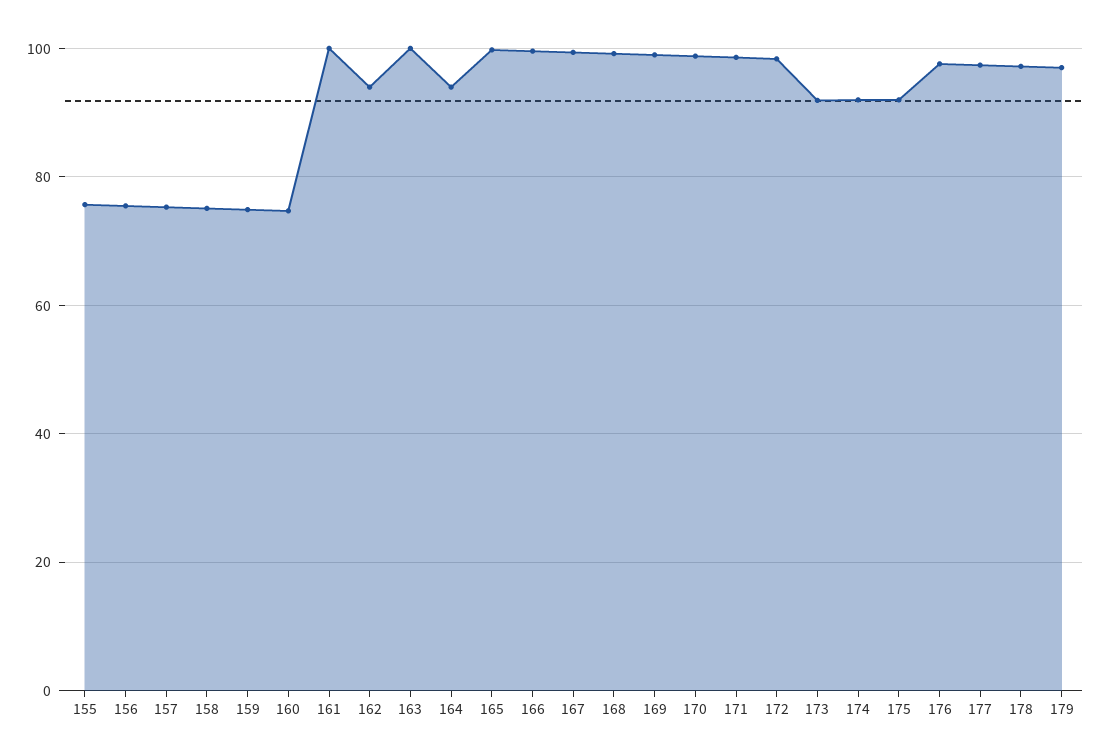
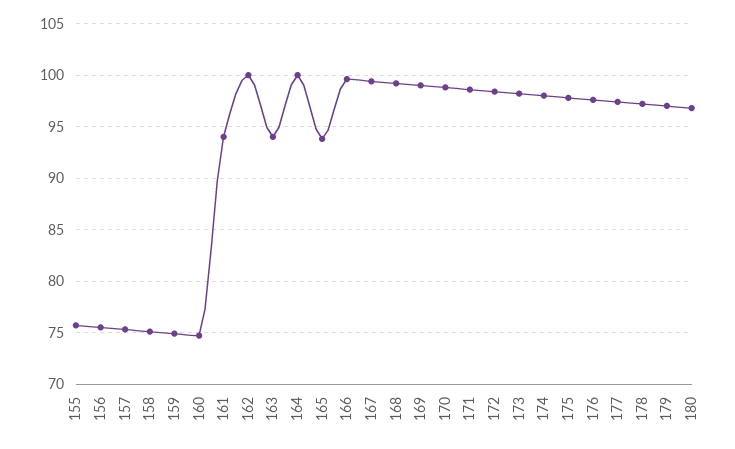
  {
    "155": 76,
    "156": 76,
    "157": 75,
    "158": 75,
    "159": 75,
    "160": 75,
-   "161": 100,
+   "161": 94,
-   "162": 94,
+   "162": 100,
-   "163": 100,
+   "163": 94,
-   "164": 94,
+   "164": 100,
-   "165": 100,
+   "165": 94,
    "166": 100,
    "167": 99,
    "168": 99,
    "169": 99,
    "170": 99,
    "171": 99,
    "172": 98,
-   "173": 92,
+   "173": 98,
-   "174": 92,
+   "174": 98,
-   "175": 92,
+   "175": 98,
    "176": 98,
    "177": 97,
    "178": 97,
-   "179": 97
+   "179": 97,
+   "180": 97
  }

